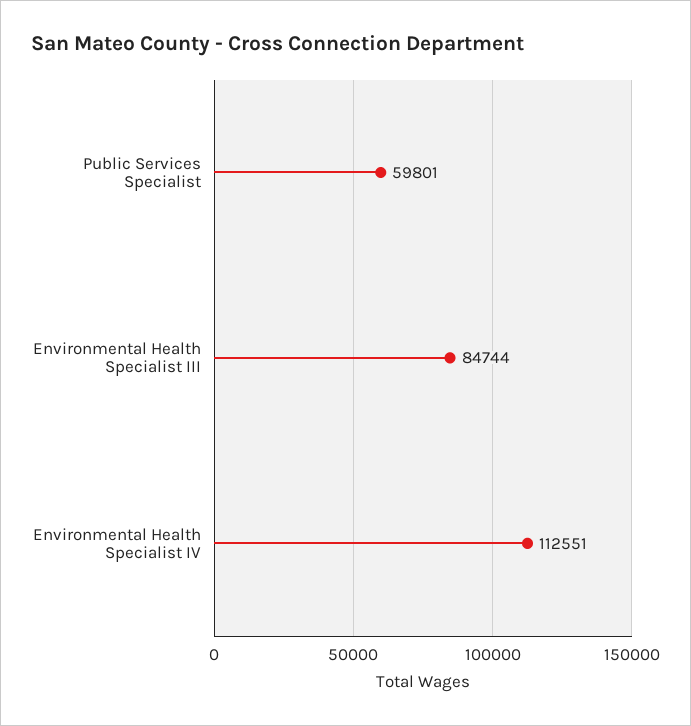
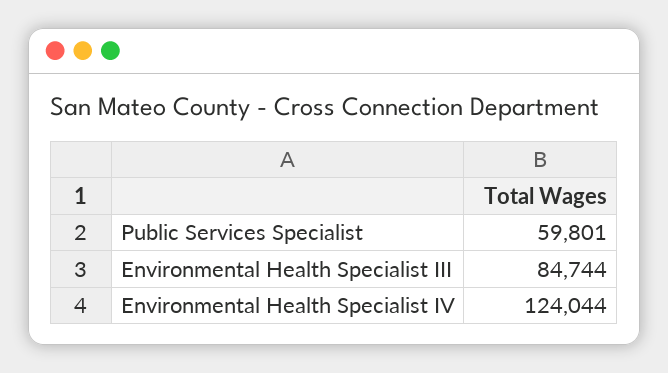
  {
    "Public Services Specialist": 59801,
    "Environmental Health Specialist III": 84744,
-   "Environmental Health Specialist IV": 112551
+   "Environmental Health Specialist IV": 124044
  }

